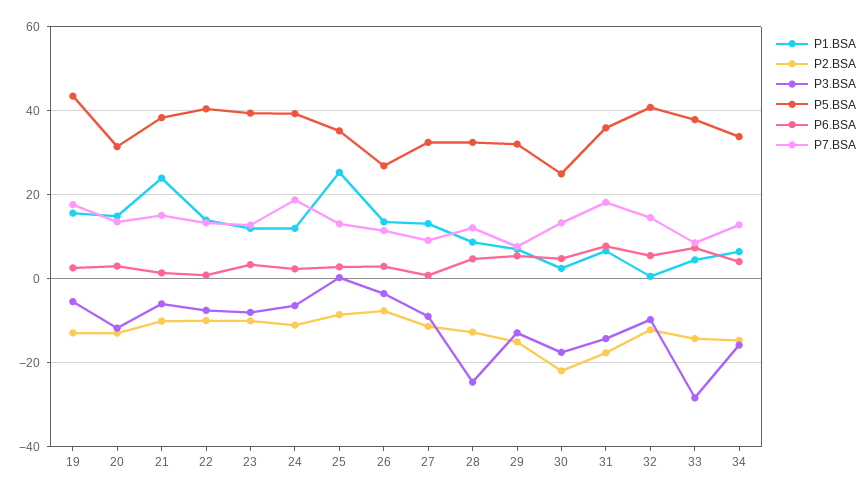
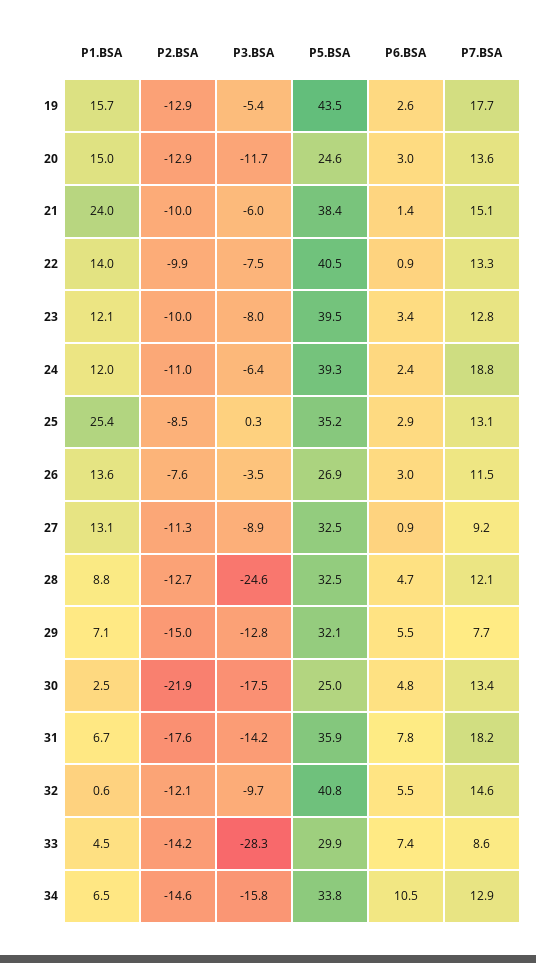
  {
    "P1.BSA": {
      "19": 15.7,
      "20": 15,
      "21": 24,
      "22": 14,
      "23": 12.1,
      "24": 12,
      "25": 25.4,
      "26": 13.6,
      "27": 13.1,
      "28": 8.8,
      "29": 7.1,
      "30": 2.5,
      "31": 6.7,
      "32": 0.6,
      "33": 4.5,
      "34": 6.5
    },
    "P2.BSA": {
      "19": -12.9,
      "20": -12.9,
      "21": -10,
      "22": -9.9,
      "23": -10,
      "24": -11,
      "25": -8.5,
      "26": -7.6,
      "27": -11.3,
      "28": -12.7,
      "29": -15,
      "30": -21.9,
      "31": -17.6,
      "32": -12.1,
      "33": -14.2,
      "34": -14.6
    },
    "P3.BSA": {
      "19": -5.4,
      "20": -11.7,
      "21": -6,
      "22": -7.5,
      "23": -8,
      "24": -6.4,
      "25": 0.3,
      "26": -3.5,
      "27": -8.9,
      "28": -24.6,
      "29": -12.8,
      "30": -17.5,
      "31": -14.2,
      "32": -9.7,
      "33": -28.3,
      "34": -15.8
    },
    "P5.BSA": {
      "19": 43.5,
-     "20": 32,
+     "20": 24.6,
      "21": 38.4,
      "22": 40.5,
      "23": 39.5,
      "24": 39.3,
      "25": 35.2,
      "26": 26.9,
      "27": 32.5,
      "28": 32.5,
      "29": 32.1,
      "30": 25,
      "31": 35.9,
      "32": 40.8,
-     "33": 38,
+     "33": 29.9,
      "34": 33.8
    },
    "P6.BSA": {
      "19": 2.6,
      "20": 3,
      "21": 1.4,
      "22": 0.9,
      "23": 3.4,
      "24": 2.4,
      "25": 2.9,
      "26": 3,
      "27": 0.9,
      "28": 4.7,
      "29": 5.5,
      "30": 4.8,
      "31": 7.8,
      "32": 5.5,
      "33": 7.4,
-     "34": 4
+     "34": 10.5
    },
    "P7.BSA": {
      "19": 17.7,
      "20": 13.6,
      "21": 15.1,
      "22": 13.3,
      "23": 12.8,
      "24": 18.8,
      "25": 13.1,
      "26": 11.5,
      "27": 9.2,
      "28": 12.1,
      "29": 7.7,
      "30": 13.4,
      "31": 18.2,
      "32": 14.6,
      "33": 8.6,
      "34": 12.9
    }
  }

